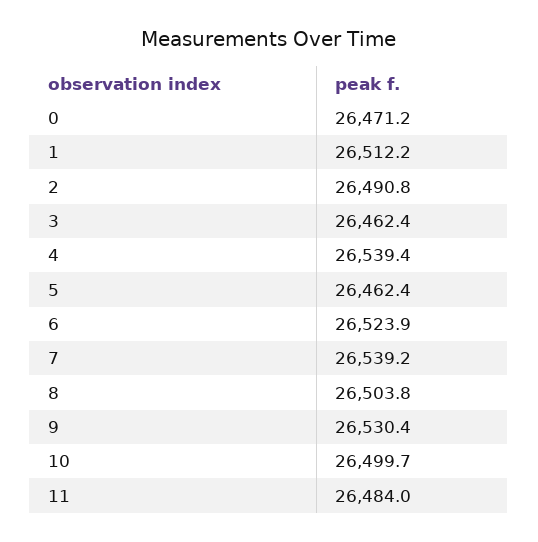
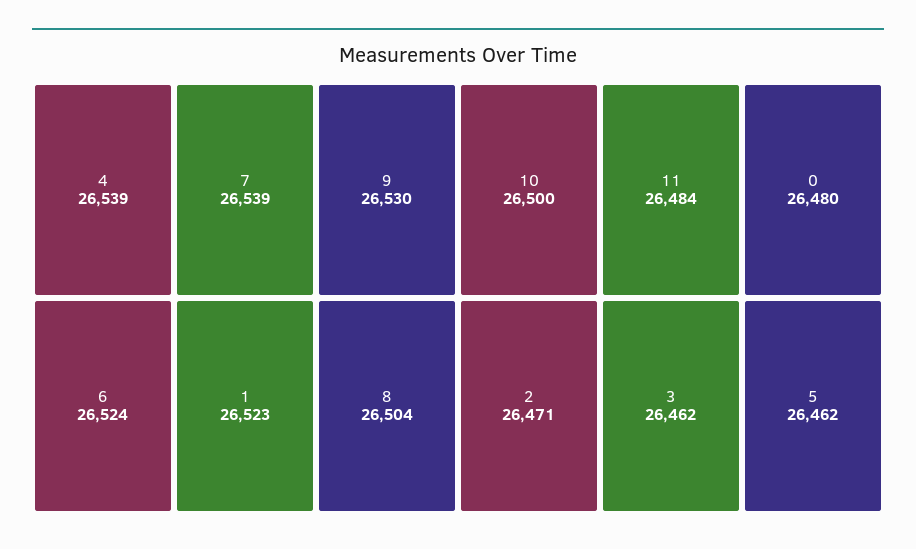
  {
-   "0": 26471.2,
+   "0": 26480,
-   "1": 26512.2,
+   "1": 26523,
-   "2": 26490.8,
+   "2": 26471,
    "3": 26462.4,
    "4": 26539.4,
    "5": 26462.4,
    "6": 26523.9,
    "7": 26539.2,
    "8": 26503.8,
    "9": 26530.4,
    "10": 26499.7,
    "11": 26484
  }

